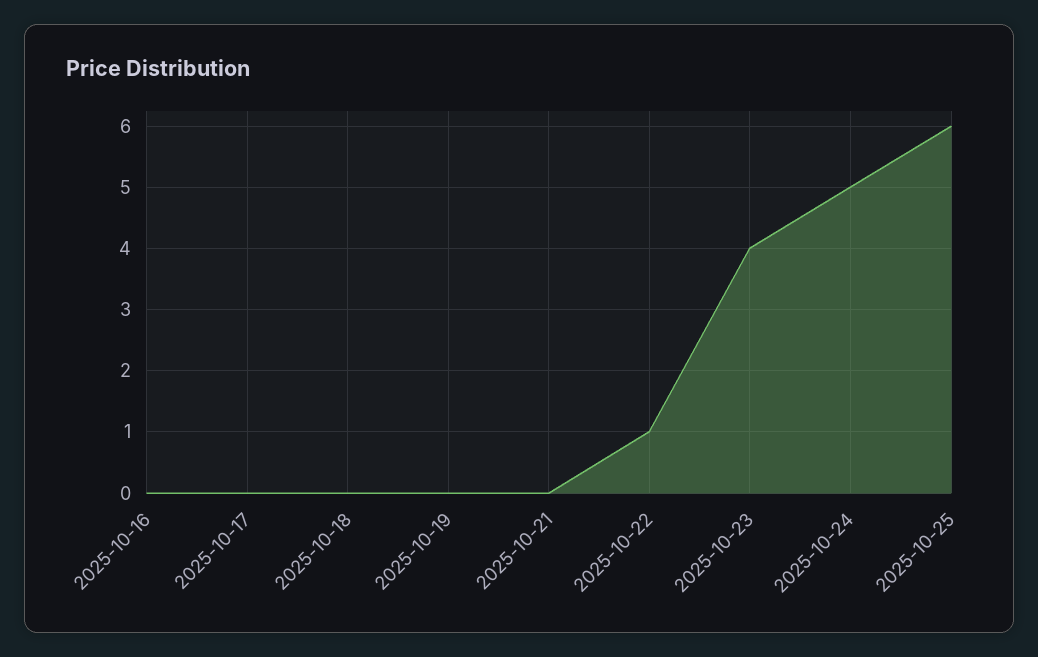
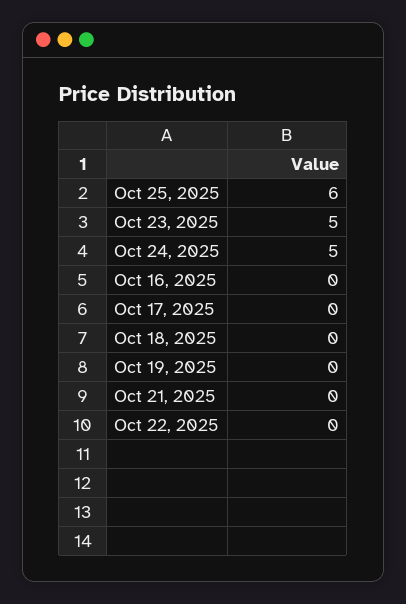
  {
    "2025-10-16": 0,
    "2025-10-17": 0,
    "2025-10-18": 0,
    "2025-10-19": 0,
    "2025-10-21": 0,
-   "2025-10-22": 1,
+   "2025-10-22": 0,
-   "2025-10-23": 4,
+   "2025-10-23": 5,
    "2025-10-24": 5,
    "2025-10-25": 6
  }

